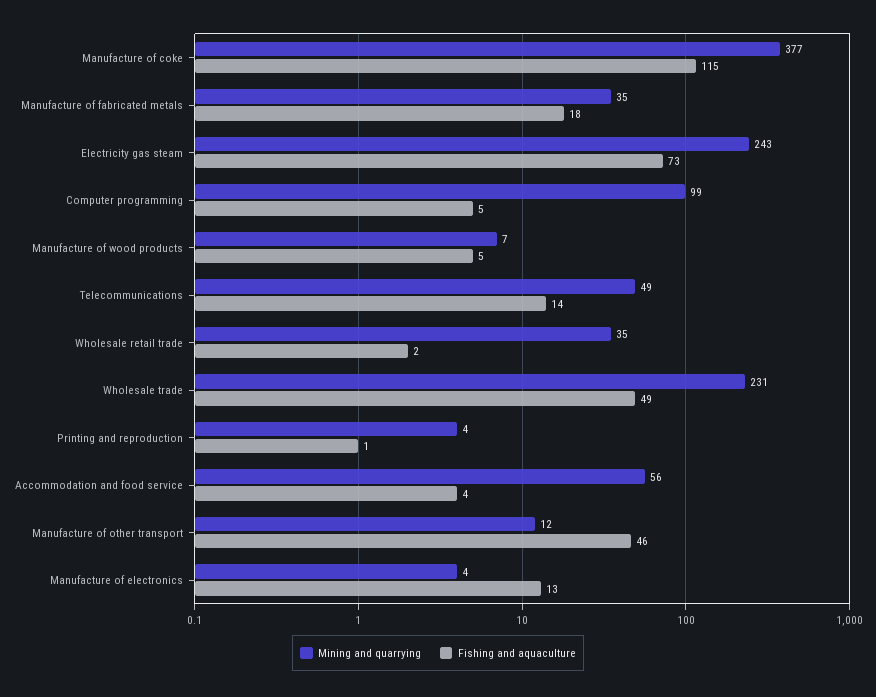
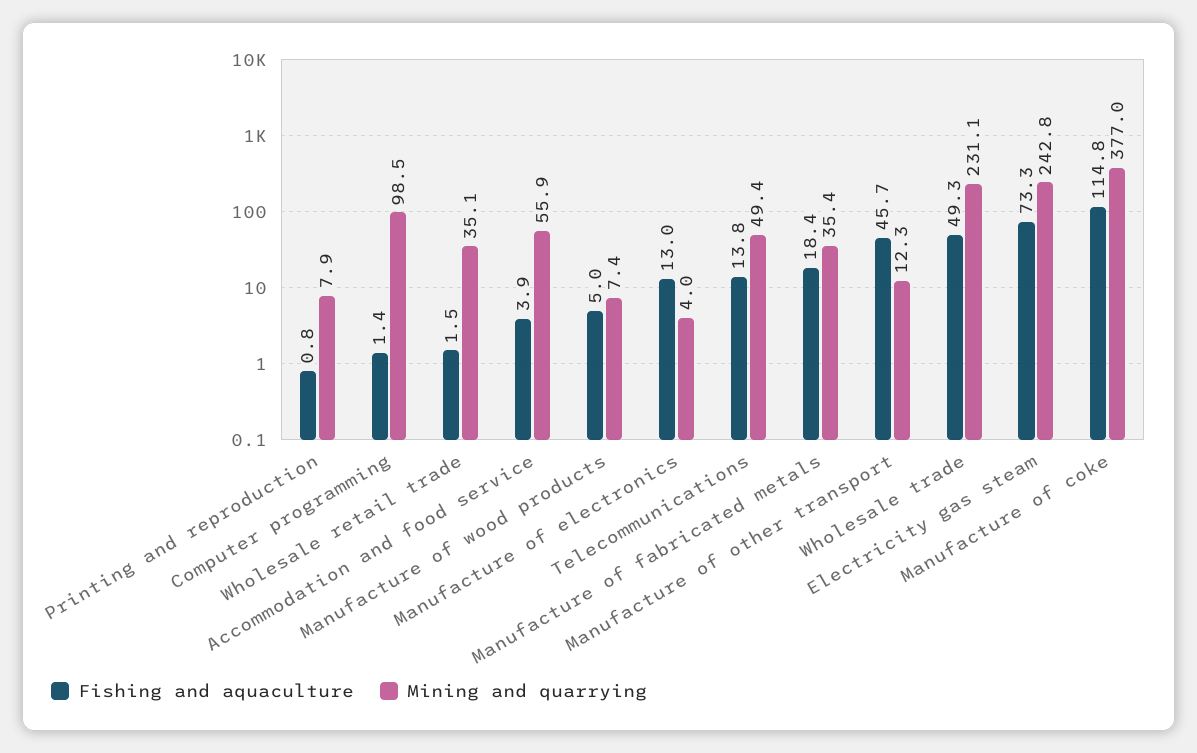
  {
    "Mining and quarrying": {
      "Manufacture of coke": 377,
      "Manufacture of fabricated metals": 35.4,
      "Electricity gas steam": 242.8,
      "Computer programming": 98.5,
      "Manufacture of wood products": 7.4,
      "Telecommunications": 49.4,
      "Wholesale retail trade": 35.1,
      "Wholesale trade": 231.1,
-     "Printing and reproduction": 4,
+     "Printing and reproduction": 7.9,
      "Accommodation and food service": 55.9,
      "Manufacture of other transport": 12.3,
      "Manufacture of electronics": 4
    },
    "Fishing and aquaculture": {
      "Manufacture of coke": 114.8,
      "Manufacture of fabricated metals": 18.4,
      "Electricity gas steam": 73.3,
-     "Computer programming": 5,
+     "Computer programming": 1.4,
      "Manufacture of wood products": 5,
      "Telecommunications": 13.8,
      "Wholesale retail trade": 1.5,
      "Wholesale trade": 49.3,
      "Printing and reproduction": 0.8,
      "Accommodation and food service": 3.9,
      "Manufacture of other transport": 45.7,
      "Manufacture of electronics": 13
    }
  }

